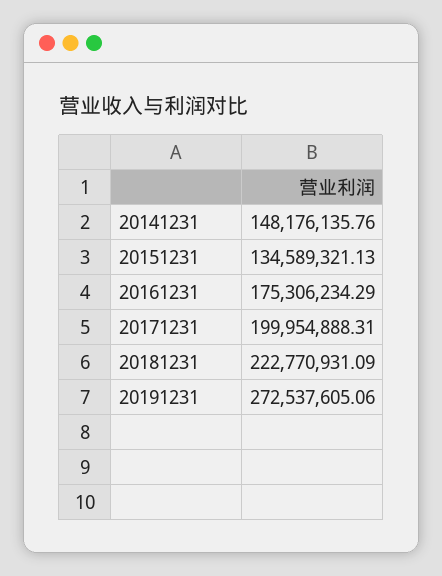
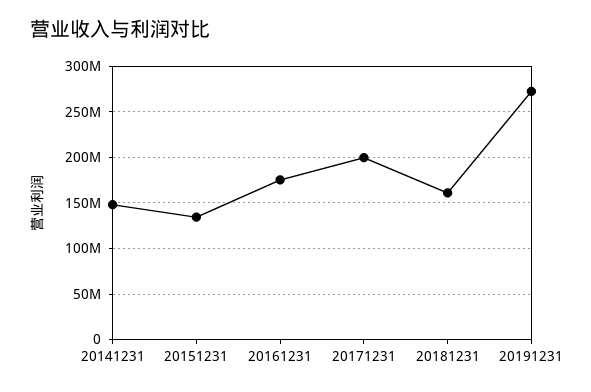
  {
    "20141231": 148176135.76,
    "20151231": 134589321.13,
    "20161231": 175306234.29,
    "20171231": 199954888.31,
-   "20181231": 222770931.09,
+   "20181231": 160000000,
    "20191231": 272537605.06
  }

